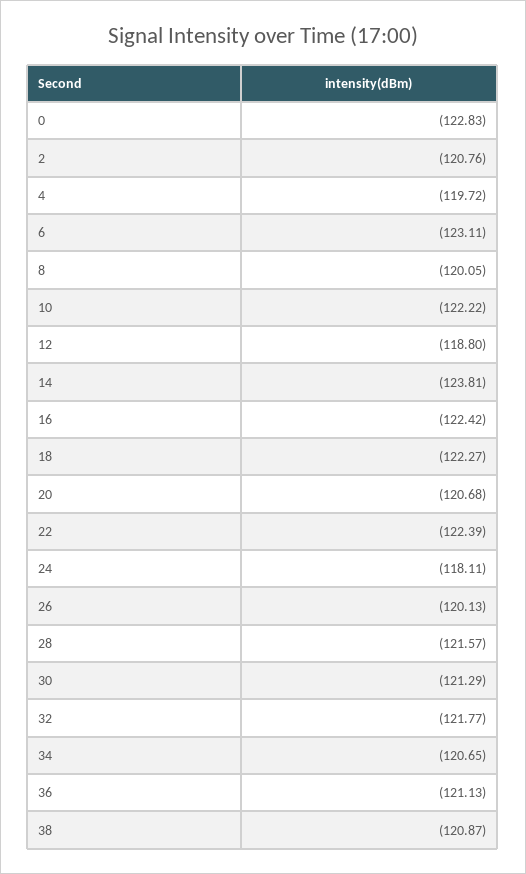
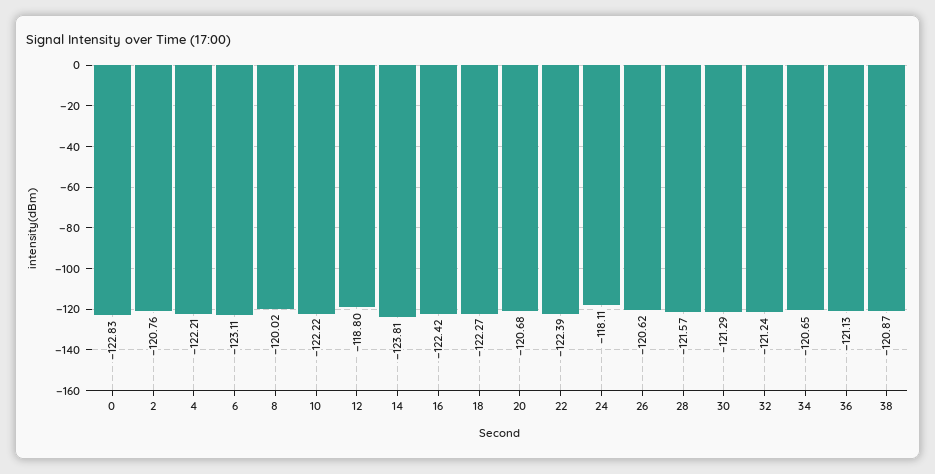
  {
    "0": -122.83,
    "2": -120.76,
-   "4": -119.72,
+   "4": -122.21,
    "6": -123.11,
-   "8": -120.05,
+   "8": -120.02,
    "10": -122.22,
    "12": -118.8,
    "14": -123.81,
    "16": -122.42,
    "18": -122.27,
    "20": -120.68,
    "22": -122.39,
    "24": -118.11,
-   "26": -120.13,
+   "26": -120.62,
    "28": -121.57,
    "30": -121.29,
-   "32": -121.77,
+   "32": -121.24,
    "34": -120.65,
    "36": -121.13,
    "38": -120.87
  }

